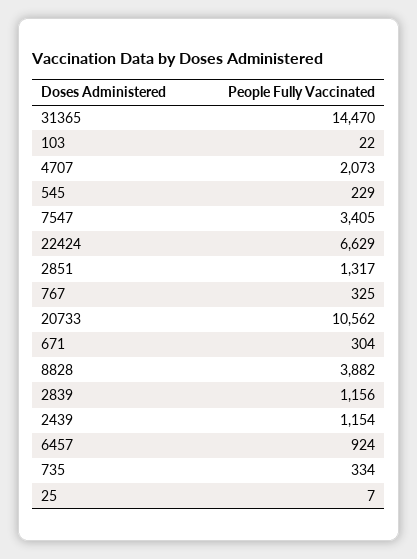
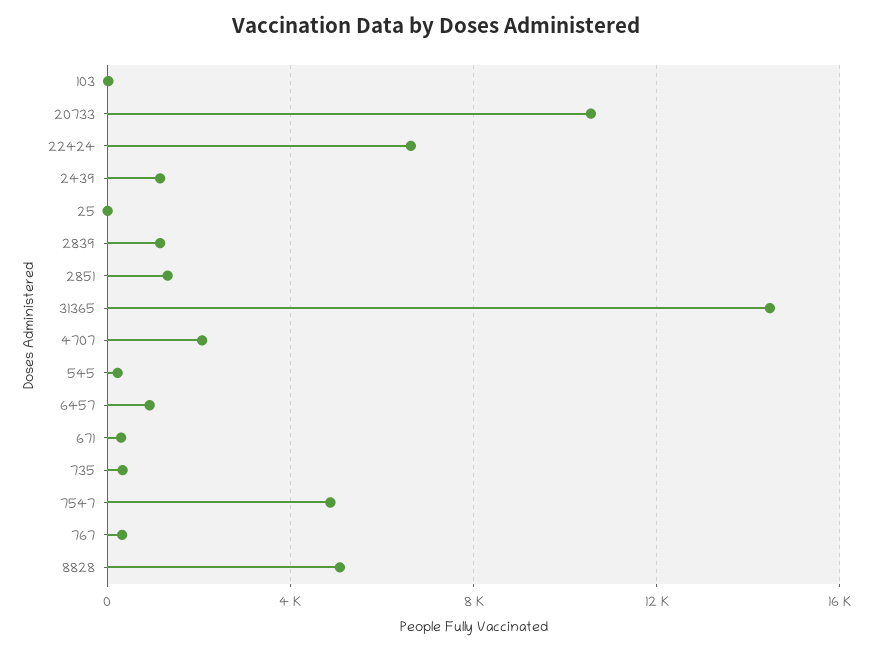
  {
    "31365": 14470,
    "103": 22,
    "4707": 2073,
    "545": 229,
-   "7547": 3405,
+   "7547": 5000,
    "22424": 6629,
    "2851": 1317,
    "767": 325,
    "20733": 10562,
    "671": 304,
-   "8828": 3882,
+   "8828": 5000,
    "2839": 1156,
    "2439": 1154,
    "6457": 924,
    "735": 334,
    "25": 7
  }

